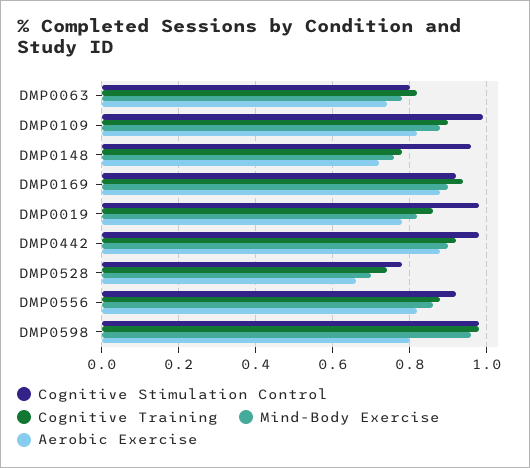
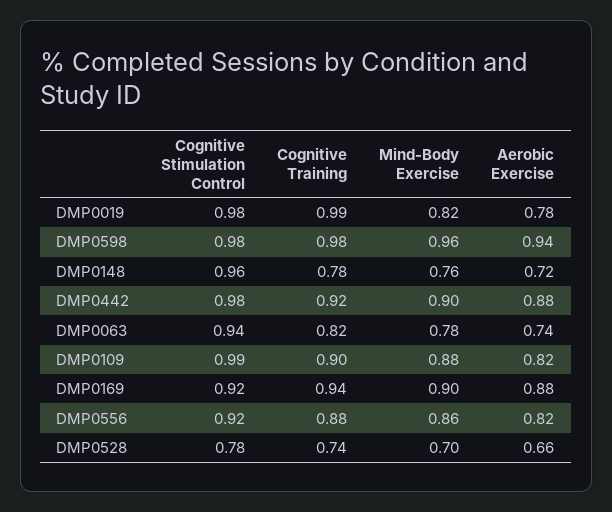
  {
    "Cognitive Stimulation Control": {
-     "DMP0063": 0.8,
+     "DMP0063": 0.94,
      "DMP0109": 0.99,
      "DMP0148": 0.96,
      "DMP0169": 0.92,
      "DMP0019": 0.98,
      "DMP0442": 0.98,
      "DMP0528": 0.78,
      "DMP0556": 0.92,
      "DMP0598": 0.98
    },
    "Cognitive Training": {
      "DMP0063": 0.82,
      "DMP0109": 0.9,
      "DMP0148": 0.78,
      "DMP0169": 0.94,
-     "DMP0019": 0.85,
+     "DMP0019": 0.99,
      "DMP0442": 0.92,
      "DMP0528": 0.74,
      "DMP0556": 0.88,
      "DMP0598": 0.98
    },
    "Mind-Body Exercise": {
      "DMP0063": 0.78,
      "DMP0109": 0.88,
      "DMP0148": 0.76,
      "DMP0169": 0.9,
      "DMP0019": 0.82,
      "DMP0442": 0.9,
      "DMP0528": 0.7,
      "DMP0556": 0.86,
      "DMP0598": 0.96
    },
    "Aerobic Exercise": {
      "DMP0063": 0.74,
      "DMP0109": 0.82,
      "DMP0148": 0.72,
      "DMP0169": 0.88,
      "DMP0019": 0.78,
      "DMP0442": 0.88,
      "DMP0528": 0.66,
      "DMP0556": 0.82,
-     "DMP0598": 0.8
+     "DMP0598": 0.94
    }
  }

